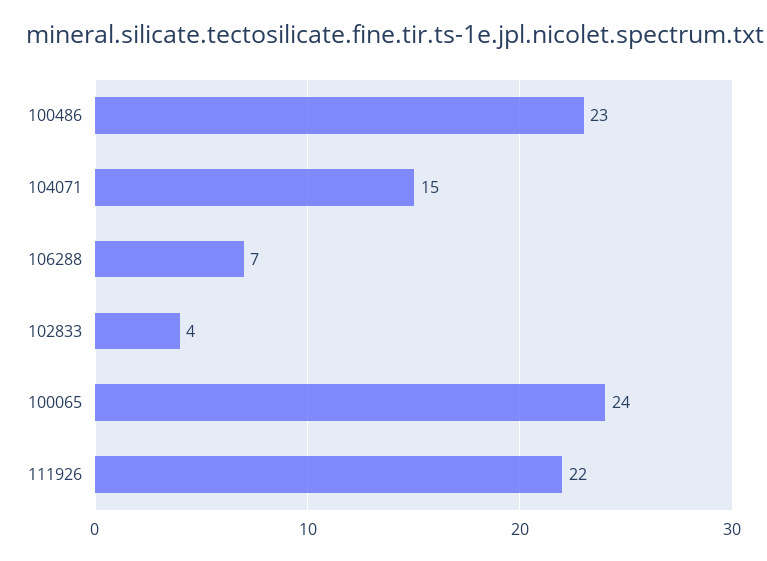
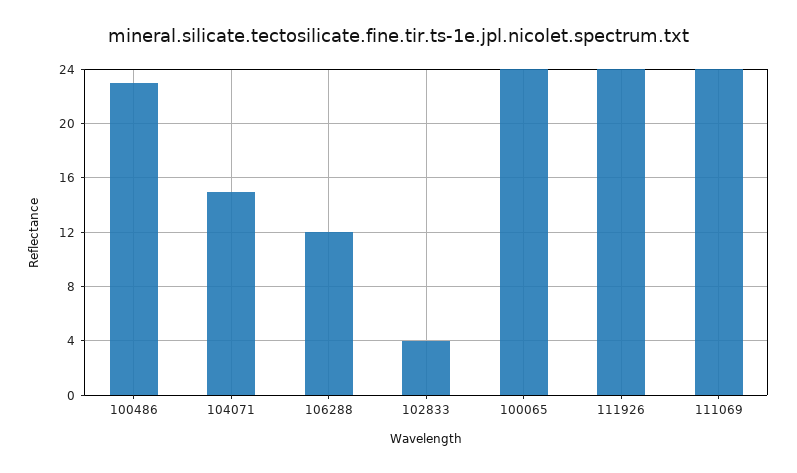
  {
    "100486": 23,
    "104071": 15,
-   "106288": 7,
+   "106288": 12,
    "102833": 4,
    "100065": 24,
-   "111926": 22
+   "111926": 24,
+   "111069": 24
  }

